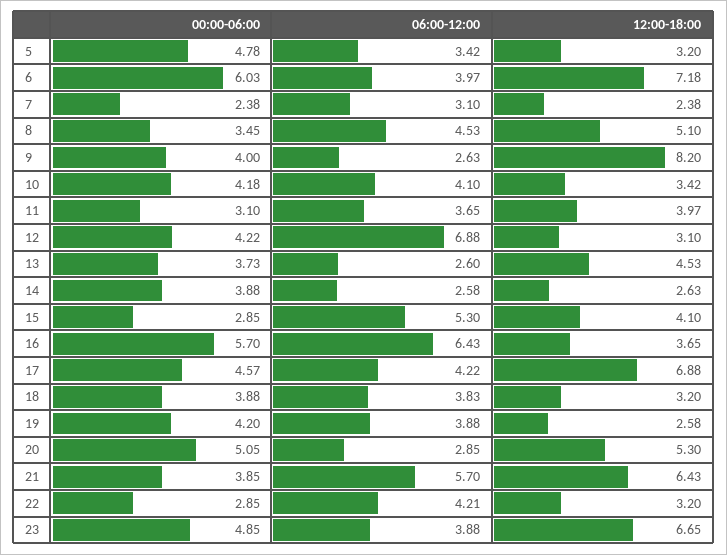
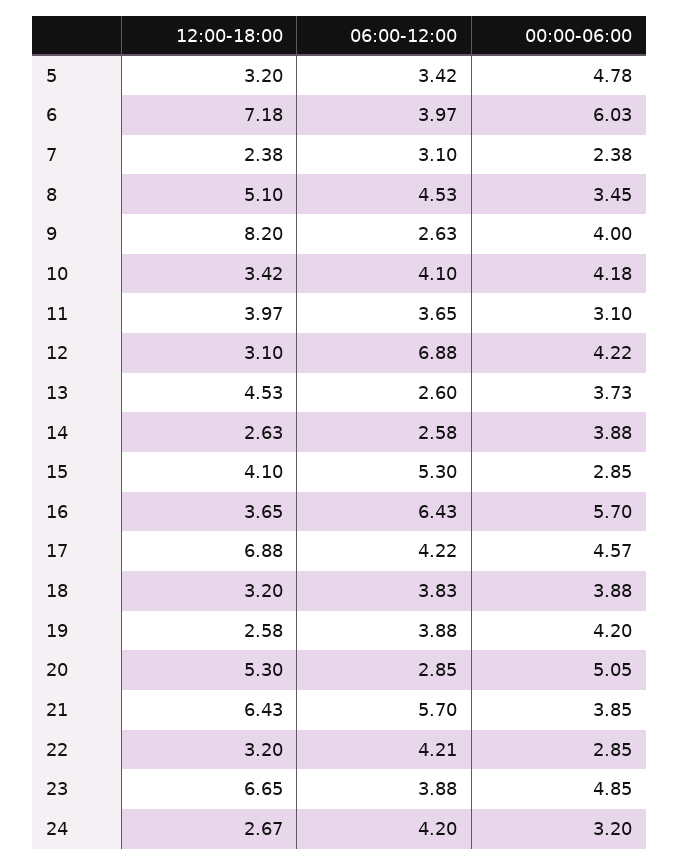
  {
    "00:00-06:00": {
      "5": 4.78,
      "6": 6.03,
      "7": 2.38,
      "8": 3.45,
      "9": 4,
      "10": 4.18,
      "11": 3.1,
      "12": 4.22,
      "13": 3.73,
      "14": 3.88,
      "15": 2.85,
      "16": 5.7,
      "17": 4.57,
      "18": 3.88,
      "19": 4.2,
      "20": 5.05,
      "21": 3.85,
      "22": 2.85,
-     "23": 4.85
+     "23": 4.85,
+     "24": 3.2
    },
    "06:00-12:00": {
      "5": 3.42,
      "6": 3.97,
      "7": 3.1,
      "8": 4.53,
      "9": 2.63,
      "10": 4.1,
      "11": 3.65,
      "12": 6.88,
      "13": 2.6,
      "14": 2.58,
      "15": 5.3,
      "16": 6.43,
      "17": 4.22,
      "18": 3.83,
      "19": 3.88,
      "20": 2.85,
      "21": 5.7,
      "22": 4.21,
-     "23": 3.88
+     "23": 3.88,
+     "24": 4.2
    },
    "12:00-18:00": {
      "5": 3.2,
      "6": 7.18,
      "7": 2.38,
      "8": 5.1,
      "9": 8.2,
      "10": 3.42,
      "11": 3.97,
      "12": 3.1,
      "13": 4.53,
      "14": 2.63,
      "15": 4.1,
      "16": 3.65,
      "17": 6.88,
      "18": 3.2,
      "19": 2.58,
      "20": 5.3,
      "21": 6.43,
      "22": 3.2,
-     "23": 6.65
+     "23": 6.65,
+     "24": 2.67
    }
  }

